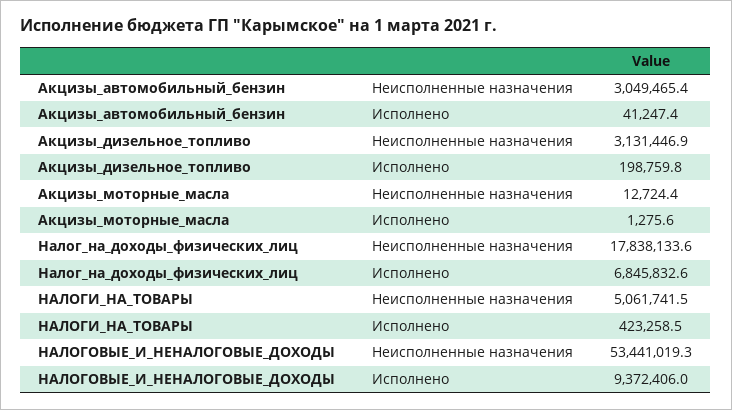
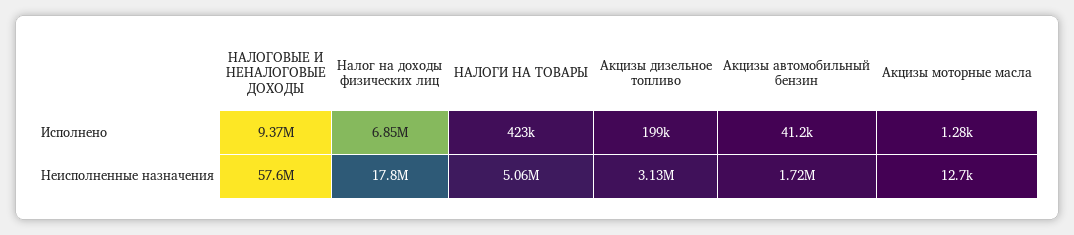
  {
    "Акцизы_автомобильный_бензин": {
-     "Неисполненные назначения": 3049465.4,
+     "Неисполненные назначения": 1720000,
      "Исполнено": 41247.4
    },
    "Акцизы_дизельное_топливо": {
      "Неисполненные назначения": 3131446.9,
      "Исполнено": 198759.8
    },
    "Акцизы_моторные_масла": {
      "Неисполненные назначения": 12724.4,
      "Исполнено": 1275.6
    },
    "Налог_на_доходы_физических_лиц": {
      "Неисполненные назначения": 17838133.6,
      "Исполнено": 6845832.6
    },
    "НАЛОГИ_НА_ТОВАРЫ": {
      "Неисполненные назначения": 5061741.5,
      "Исполнено": 423258.5
    },
    "НАЛОГОВЫЕ_И_НЕНАЛОГОВЫЕ_ДОХОДЫ": {
-     "Неисполненные назначения": 53441019.3,
+     "Неисполненные назначения": 57600000,
      "Исполнено": 9372406
    }
  }

